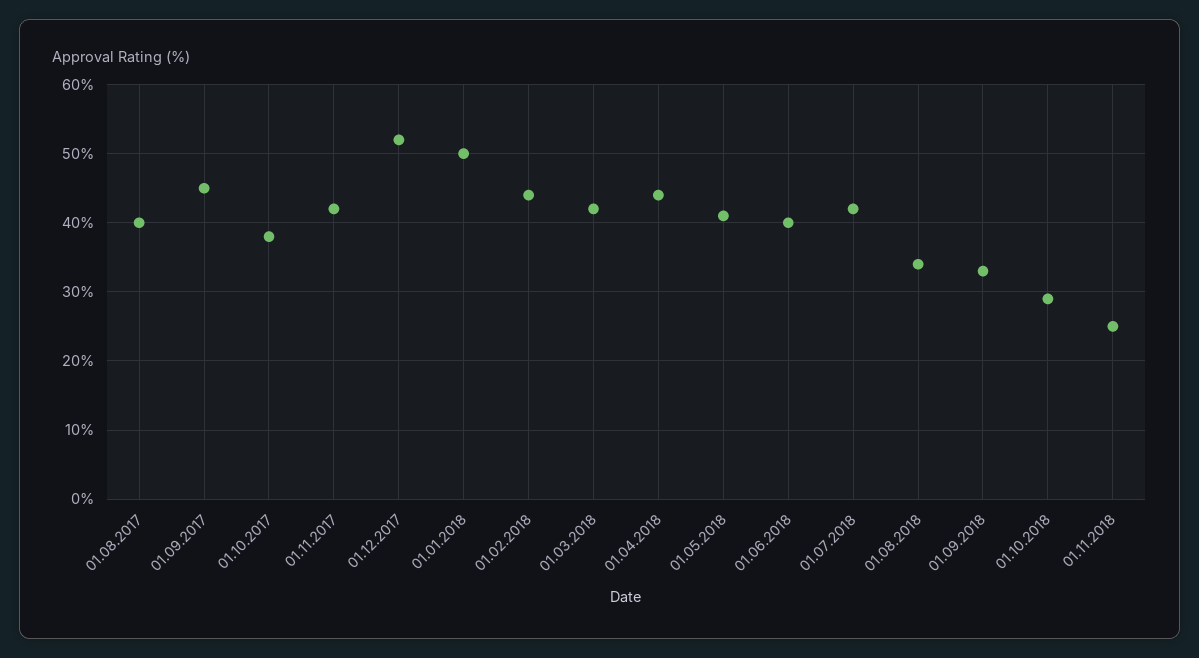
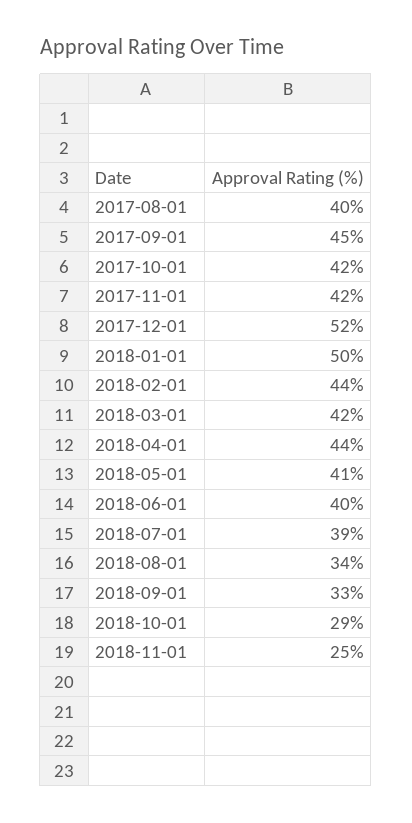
  {
    "01.08.2017": 40,
    "01.09.2017": 45,
-   "01.10.2017": 38,
+   "01.10.2017": 42,
    "01.11.2017": 42,
    "01.12.2017": 52,
    "01.01.2018": 50,
    "01.02.2018": 44,
    "01.03.2018": 42,
    "01.04.2018": 44,
    "01.05.2018": 41,
    "01.06.2018": 40,
-   "01.07.2018": 42,
+   "01.07.2018": 39,
    "01.08.2018": 34,
    "01.09.2018": 33,
    "01.10.2018": 29,
    "01.11.2018": 25
  }

